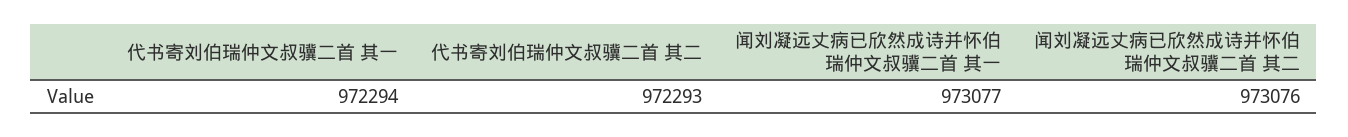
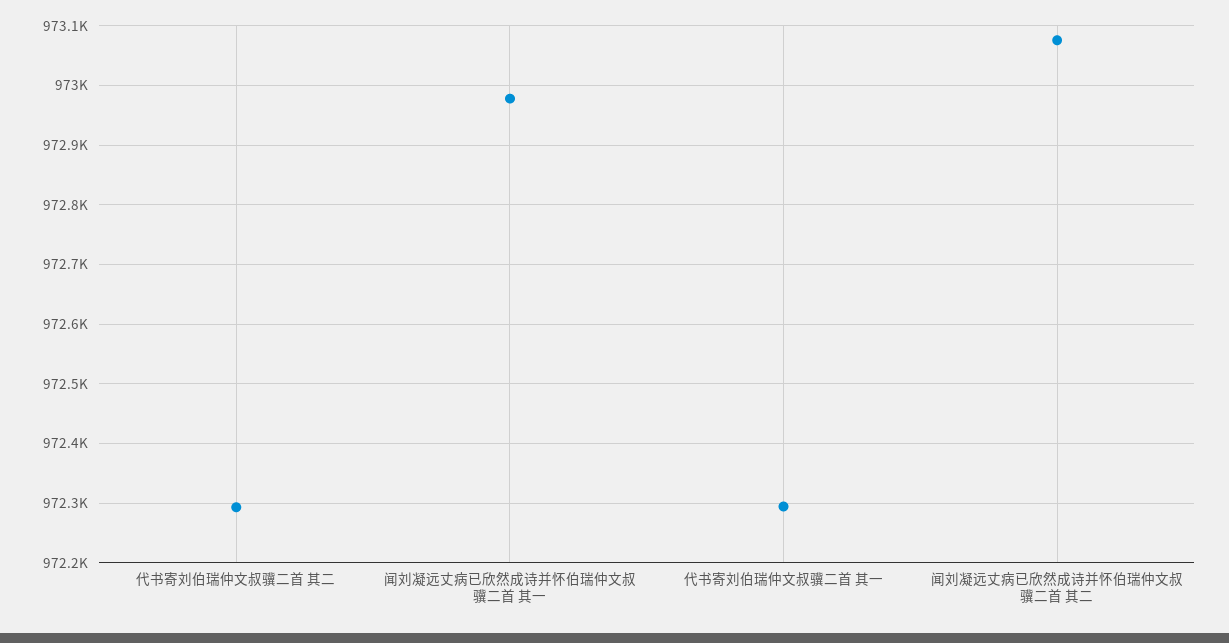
  {
    "代书寄刘伯瑞仲文叔骥二首 其一": 972294,
    "代书寄刘伯瑞仲文叔骥二首 其二": 972293,
-   "闻刘凝远丈病已欣然成诗并怀伯瑞仲文叔骥二首 其一": 973077,
+   "闻刘凝远丈病已欣然成诗并怀伯瑞仲文叔骥二首 其一": 972980,
    "闻刘凝远丈病已欣然成诗并怀伯瑞仲文叔骥二首 其二": 973076
  }

